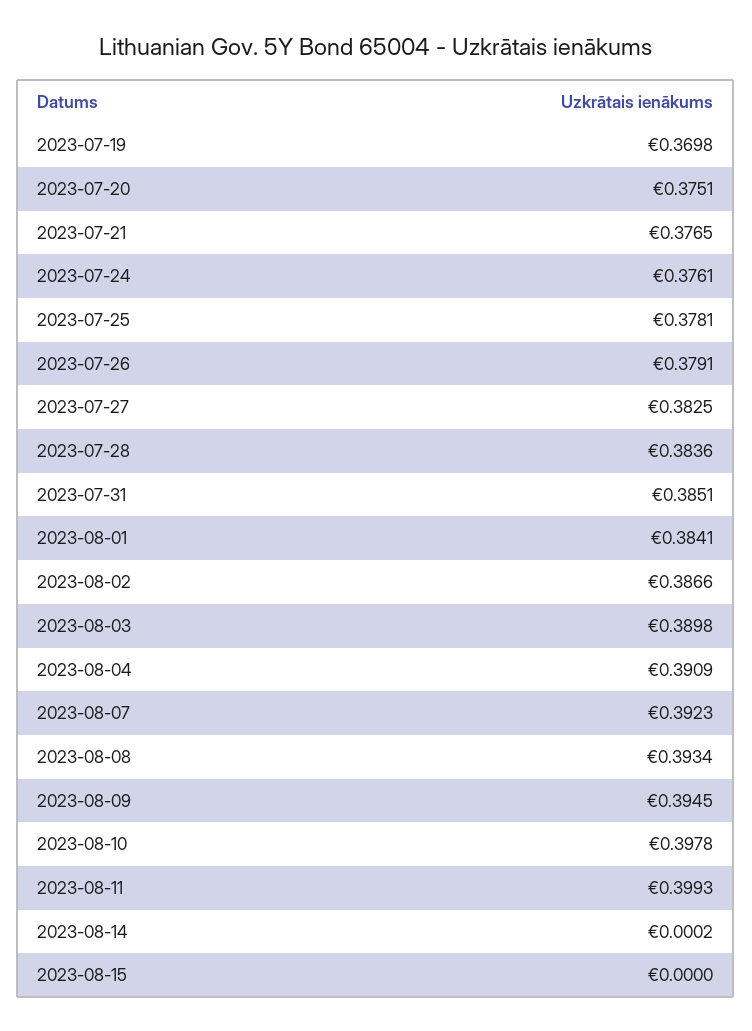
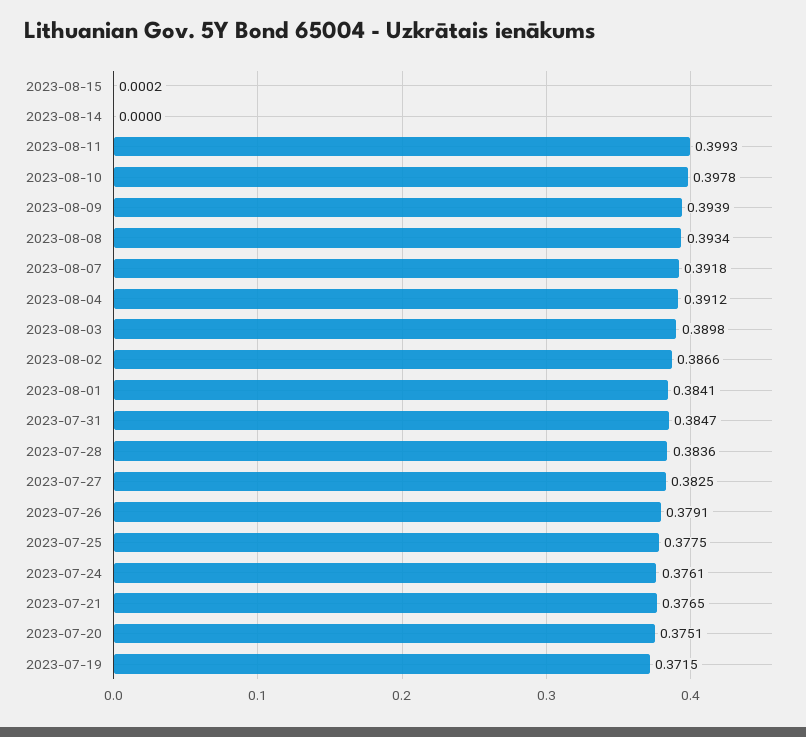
  {
-   "2023-07-19": 0.3698,
+   "2023-07-19": 0.3715,
    "2023-07-20": 0.3751,
    "2023-07-21": 0.3765,
    "2023-07-24": 0.3761,
-   "2023-07-25": 0.3781,
+   "2023-07-25": 0.3775,
    "2023-07-26": 0.3791,
    "2023-07-27": 0.3825,
    "2023-07-28": 0.3836,
-   "2023-07-31": 0.3851,
+   "2023-07-31": 0.3847,
    "2023-08-01": 0.3841,
    "2023-08-02": 0.3866,
    "2023-08-03": 0.3898,
-   "2023-08-04": 0.3909,
+   "2023-08-04": 0.3912,
-   "2023-08-07": 0.3923,
+   "2023-08-07": 0.3918,
    "2023-08-08": 0.3934,
-   "2023-08-09": 0.3945,
+   "2023-08-09": 0.3939,
    "2023-08-10": 0.3978,
    "2023-08-11": 0.3993,
-   "2023-08-14": 0.0002,
+   "2023-08-14": 0,
-   "2023-08-15": 0
+   "2023-08-15": 0.0002
  }

